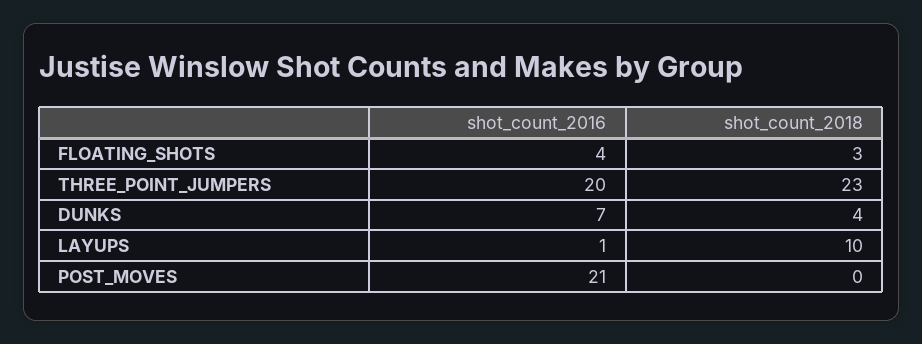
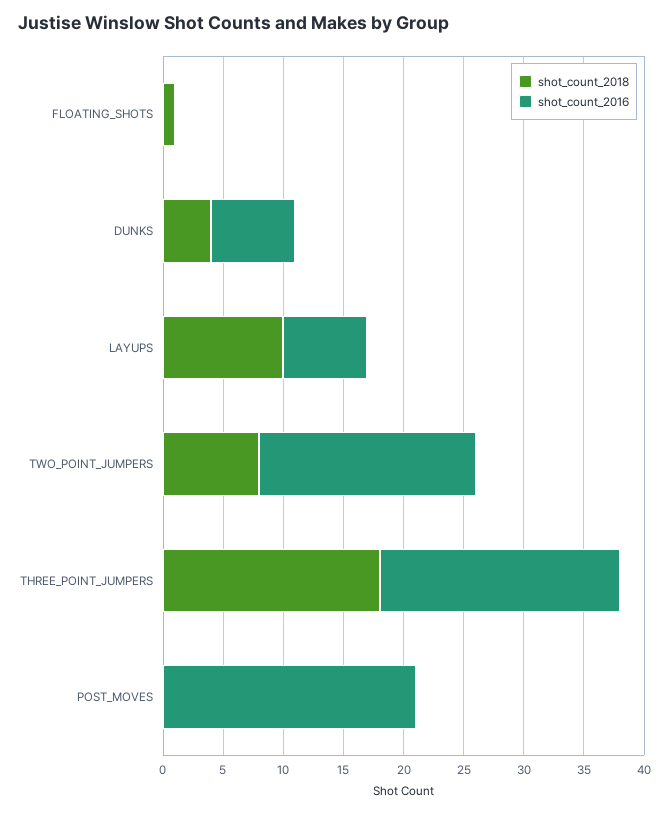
  {
    "shot_count_2016": {
-     "FLOATING_SHOTS": 4,
+     "FLOATING_SHOTS": 0,
      "THREE_POINT_JUMPERS": 20,
      "DUNKS": 7,
-     "LAYUPS": 1,
+     "LAYUPS": 7,
-     "POST_MOVES": 21
+     "POST_MOVES": 21,
+     "TWO_POINT_JUMPERS": 18
    },
    "shot_count_2018": {
-     "FLOATING_SHOTS": 3,
+     "FLOATING_SHOTS": 1,
-     "THREE_POINT_JUMPERS": 23,
+     "THREE_POINT_JUMPERS": 18,
      "DUNKS": 4,
      "LAYUPS": 10,
-     "POST_MOVES": 0
+     "POST_MOVES": 0,
+     "TWO_POINT_JUMPERS": 8
    }
  }

